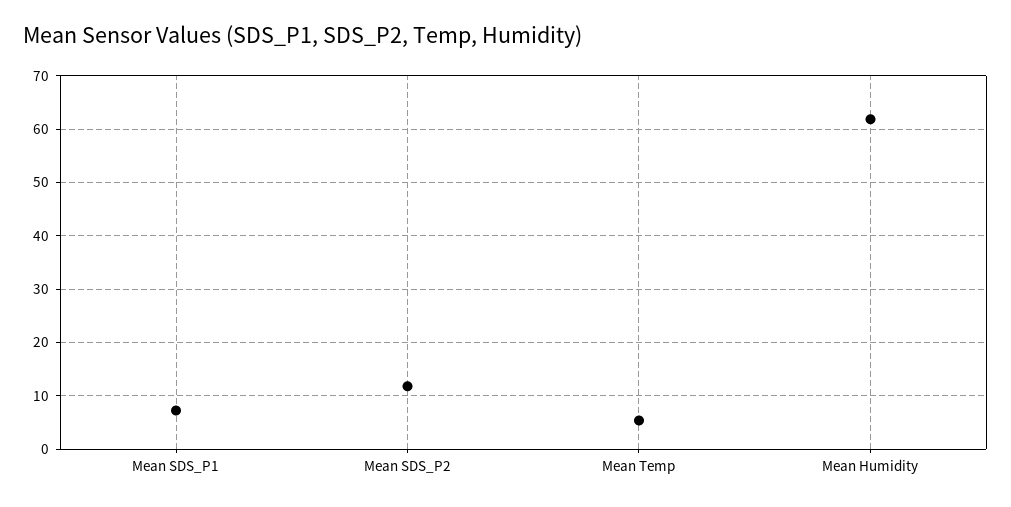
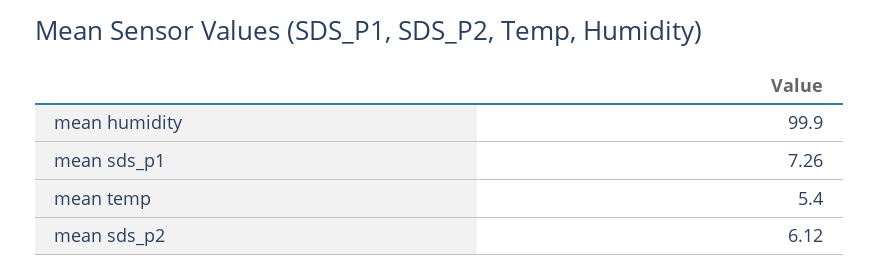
  {
    "Mean SDS_P1": 7.26,
-   "Mean SDS_P2": 12,
+   "Mean SDS_P2": 6.12,
    "Mean Temp": 5.4,
-   "Mean Humidity": 62
+   "Mean Humidity": 99.9
  }

